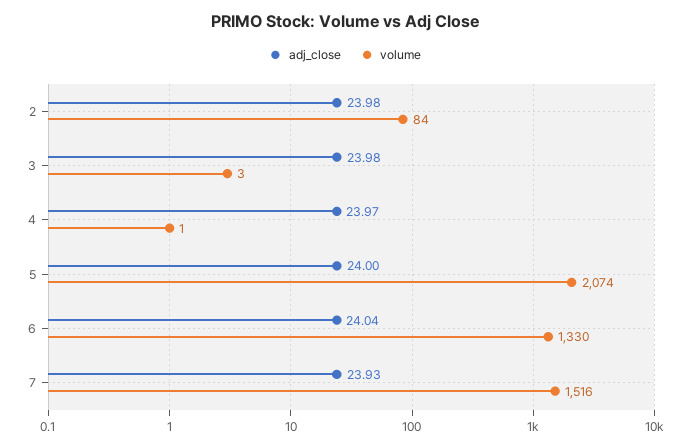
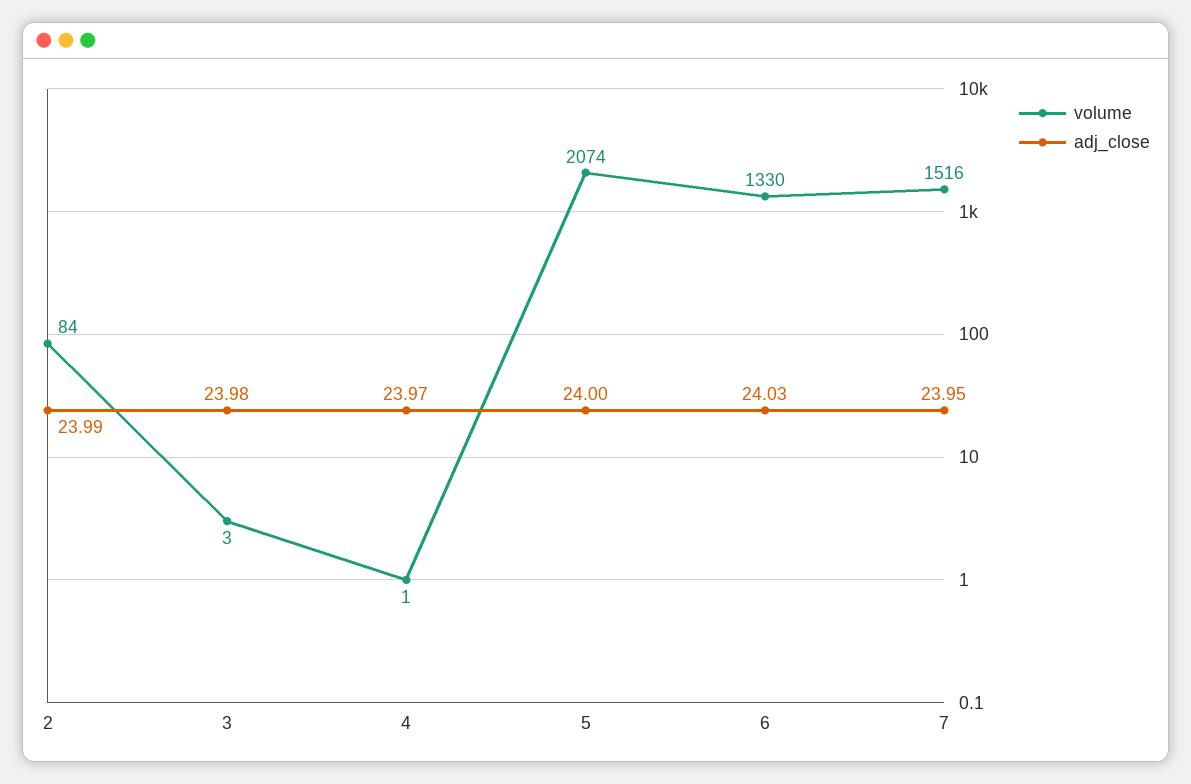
  {
    "adj_close": {
-     "2": 23.98,
+     "2": 23.99,
      "3": 23.98,
      "4": 23.97,
      "5": 24,
-     "6": 24.04,
+     "6": 24.03,
-     "7": 23.93
+     "7": 23.95
    },
    "volume": {
      "2": 84,
      "3": 3,
      "4": 1,
      "5": 2074,
      "6": 1330,
      "7": 1516
    }
  }

